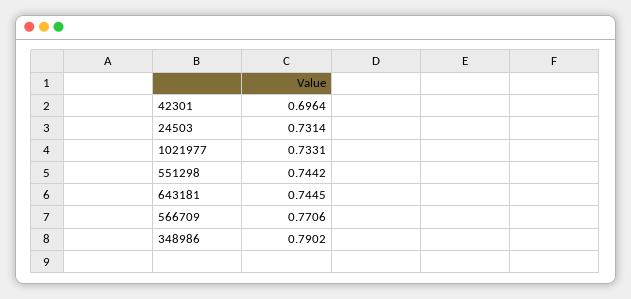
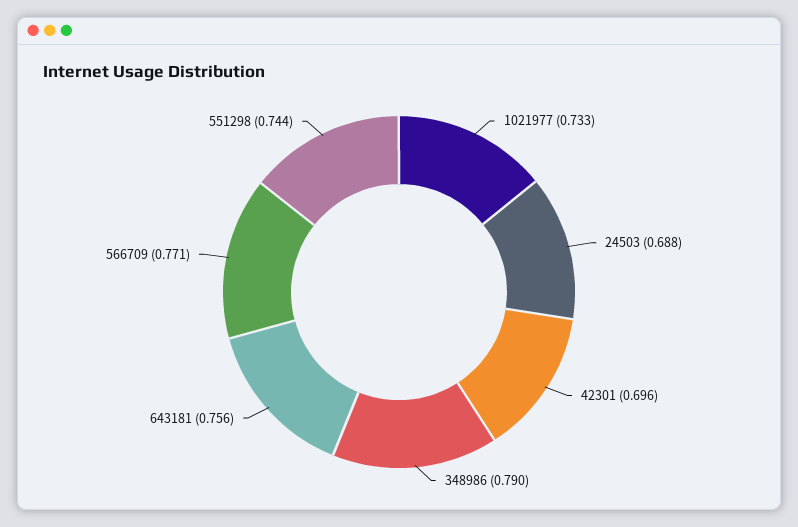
  {
    "42301": 0.6964,
-   "24503": 0.7314,
+   "24503": 0.688,
    "1021977": 0.7331,
    "551298": 0.7442,
-   "643181": 0.7445,
+   "643181": 0.756,
    "566709": 0.7706,
    "348986": 0.7902
  }

